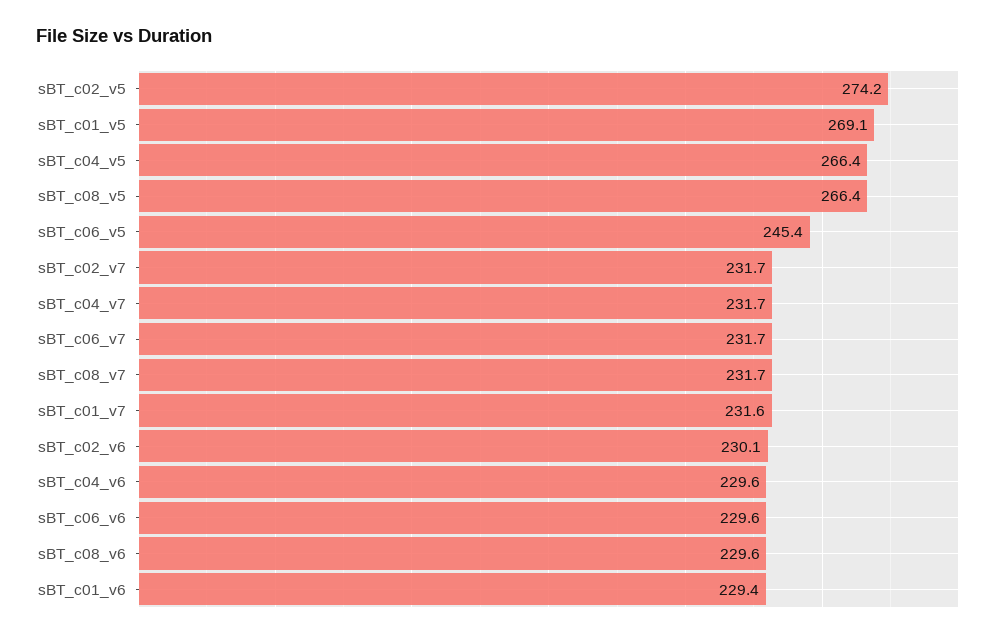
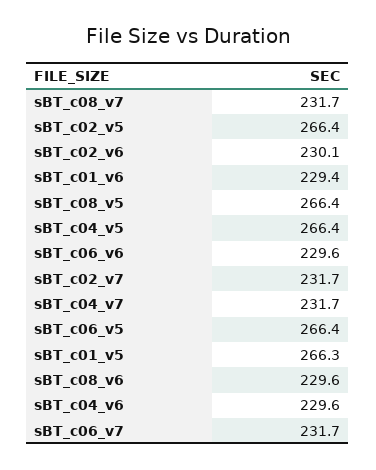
  {
-   "sBT_c02_v5": 274.2,
+   "sBT_c02_v5": 266.4,
-   "sBT_c01_v5": 269.1,
+   "sBT_c01_v5": 266.3,
    "sBT_c04_v5": 266.4,
    "sBT_c08_v5": 266.4,
-   "sBT_c06_v5": 245.4,
+   "sBT_c06_v5": 266.4,
    "sBT_c02_v7": 231.7,
    "sBT_c04_v7": 231.7,
    "sBT_c06_v7": 231.7,
    "sBT_c08_v7": 231.7,
-   "sBT_c01_v7": 231.6,
    "sBT_c02_v6": 230.1,
    "sBT_c04_v6": 229.6,
    "sBT_c06_v6": 229.6,
    "sBT_c08_v6": 229.6,
    "sBT_c01_v6": 229.4
  }

